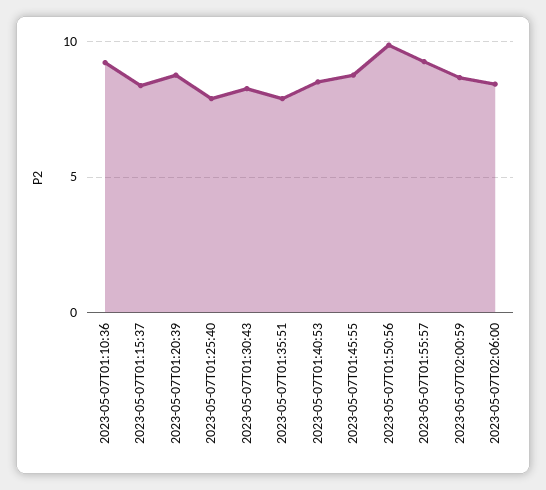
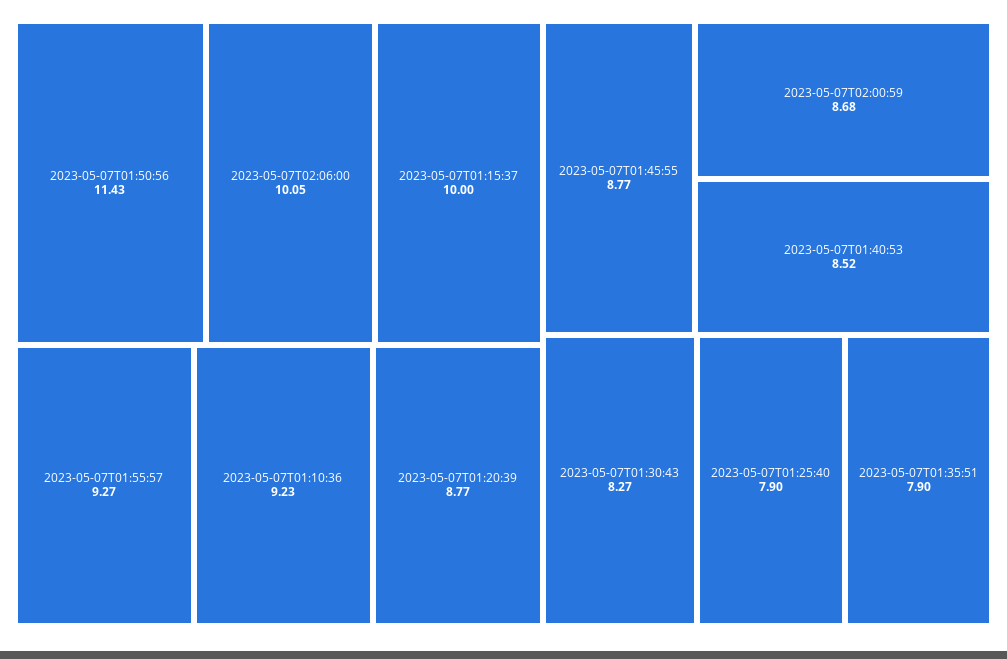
  {
    "2023-05-07T01:10:36": 9.23,
-   "2023-05-07T01:15:37": 8.5,
+   "2023-05-07T01:15:37": 10,
    "2023-05-07T01:20:39": 8.77,
    "2023-05-07T01:25:40": 7.9,
    "2023-05-07T01:30:43": 8.27,
    "2023-05-07T01:35:51": 7.9,
    "2023-05-07T01:40:53": 8.52,
    "2023-05-07T01:45:55": 8.77,
-   "2023-05-07T01:50:56": 10,
+   "2023-05-07T01:50:56": 11.43,
    "2023-05-07T01:55:57": 9.27,
    "2023-05-07T02:00:59": 8.68,
-   "2023-05-07T02:06:00": 8.5
+   "2023-05-07T02:06:00": 10.05
  }

